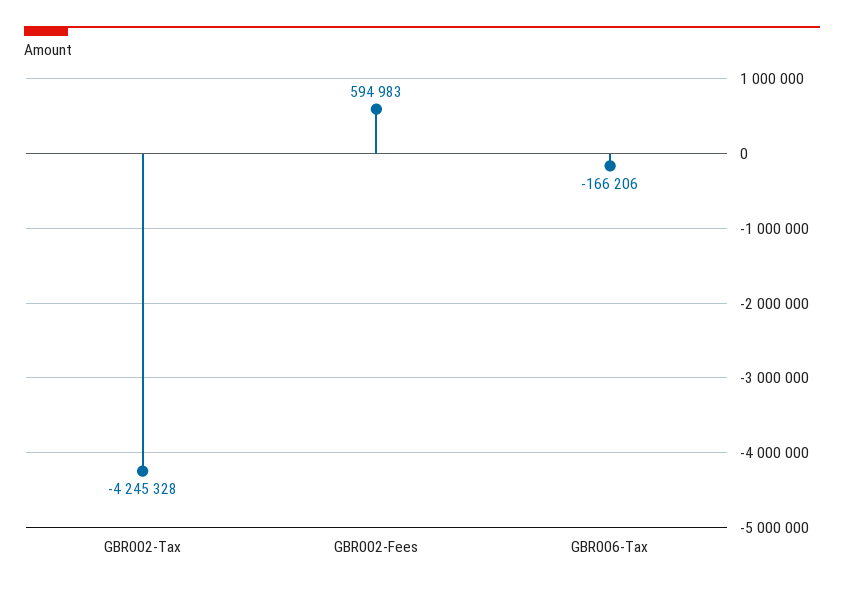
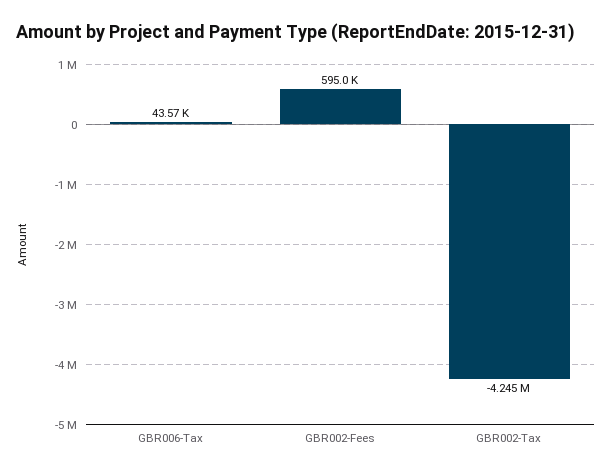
  {
    "GBR002-Tax": -4245328,
    "GBR002-Fees": 594983,
-   "GBR006-Tax": -166206
+   "GBR006-Tax": 43570
  }

